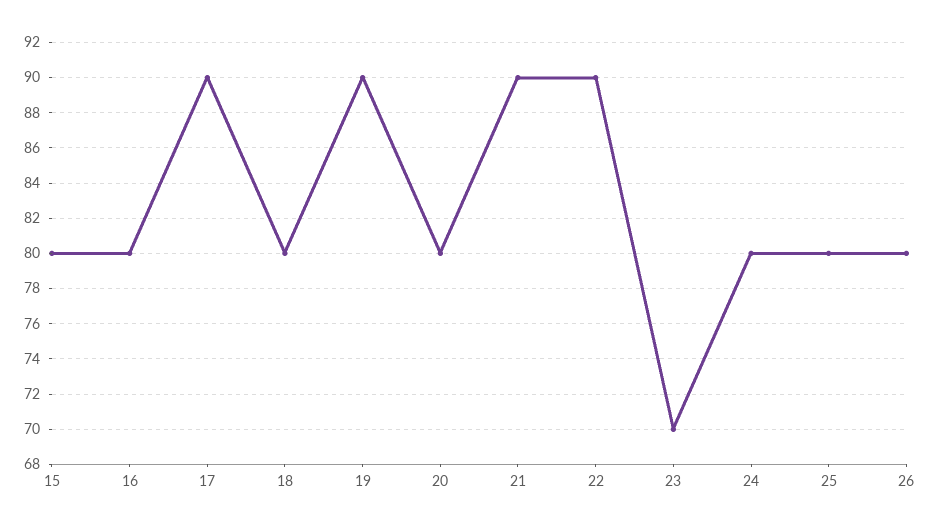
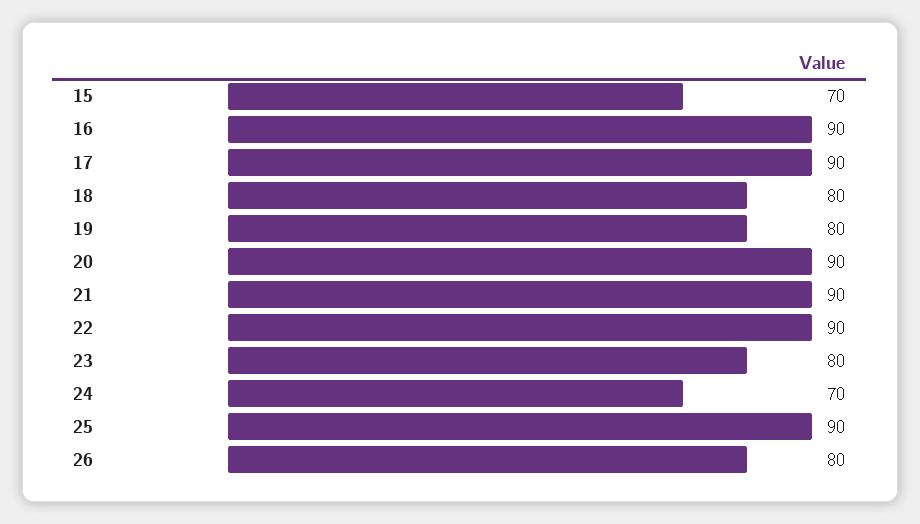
  {
-   "15": 80,
+   "15": 70,
-   "16": 80,
+   "16": 90,
    "17": 90,
    "18": 80,
-   "19": 90,
+   "19": 80,
-   "20": 80,
+   "20": 90,
    "21": 90,
    "22": 90,
-   "23": 70,
+   "23": 80,
-   "24": 80,
+   "24": 70,
-   "25": 80,
+   "25": 90,
    "26": 80
  }

